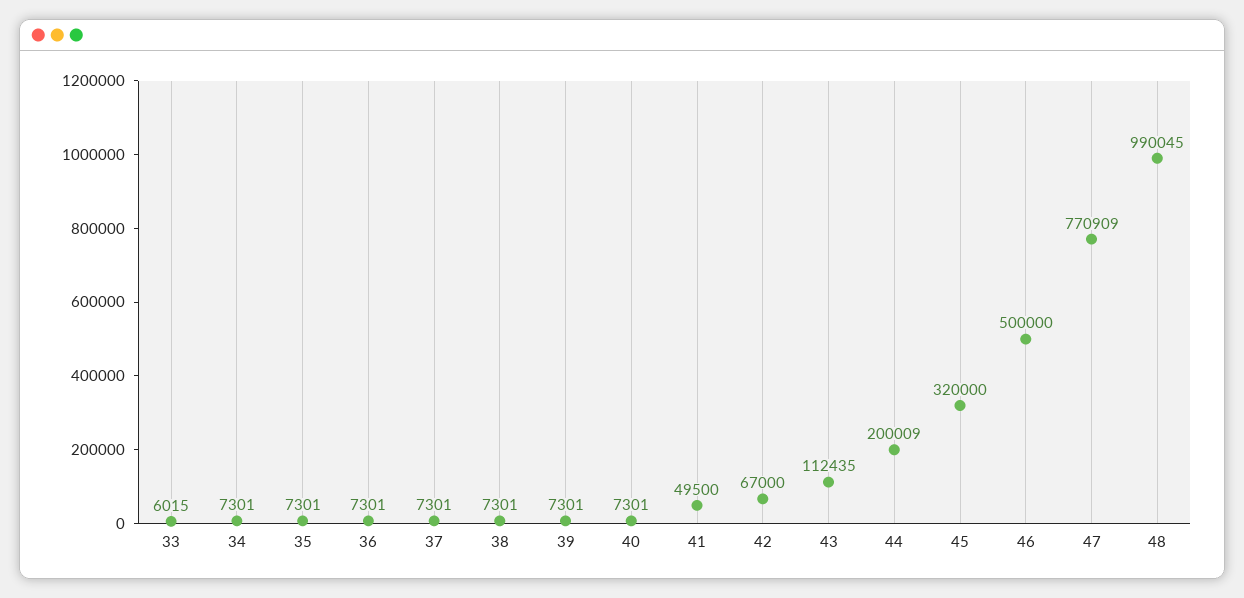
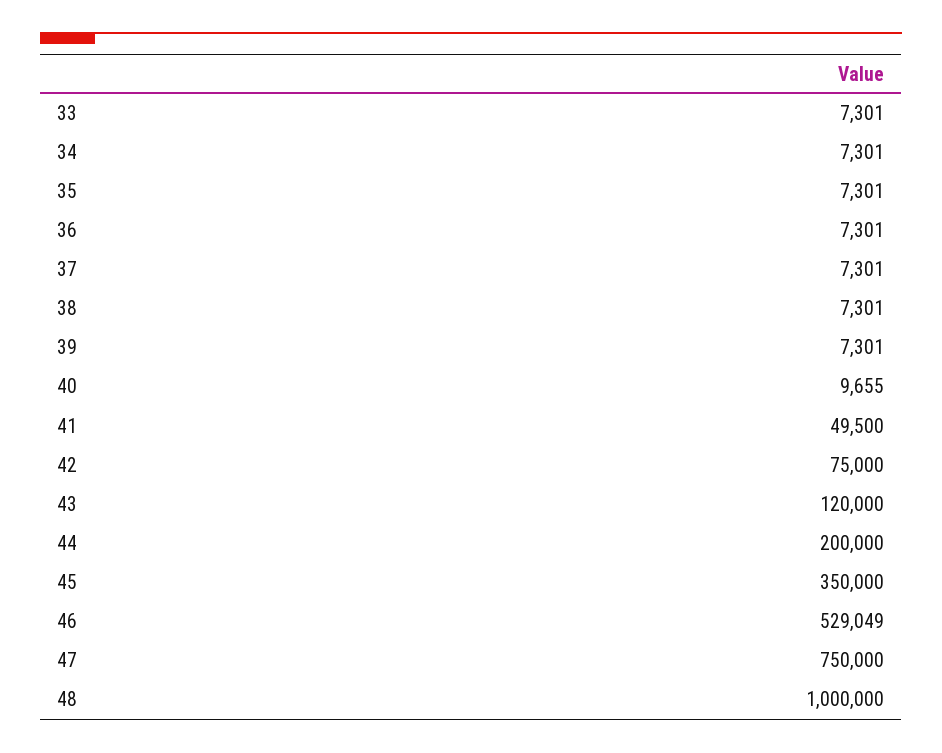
  {
-   "33": 6015,
+   "33": 7301,
    "34": 7301,
    "35": 7301,
    "36": 7301,
    "37": 7301,
    "38": 7301,
    "39": 7301,
-   "40": 7301,
+   "40": 9655,
    "41": 49500,
-   "42": 67000,
+   "42": 75000,
-   "43": 112435,
+   "43": 120000,
-   "44": 200009,
+   "44": 200000,
-   "45": 320000,
+   "45": 350000,
-   "46": 500000,
+   "46": 529049,
-   "47": 770909,
+   "47": 750000,
-   "48": 990045
+   "48": 1000000
  }

